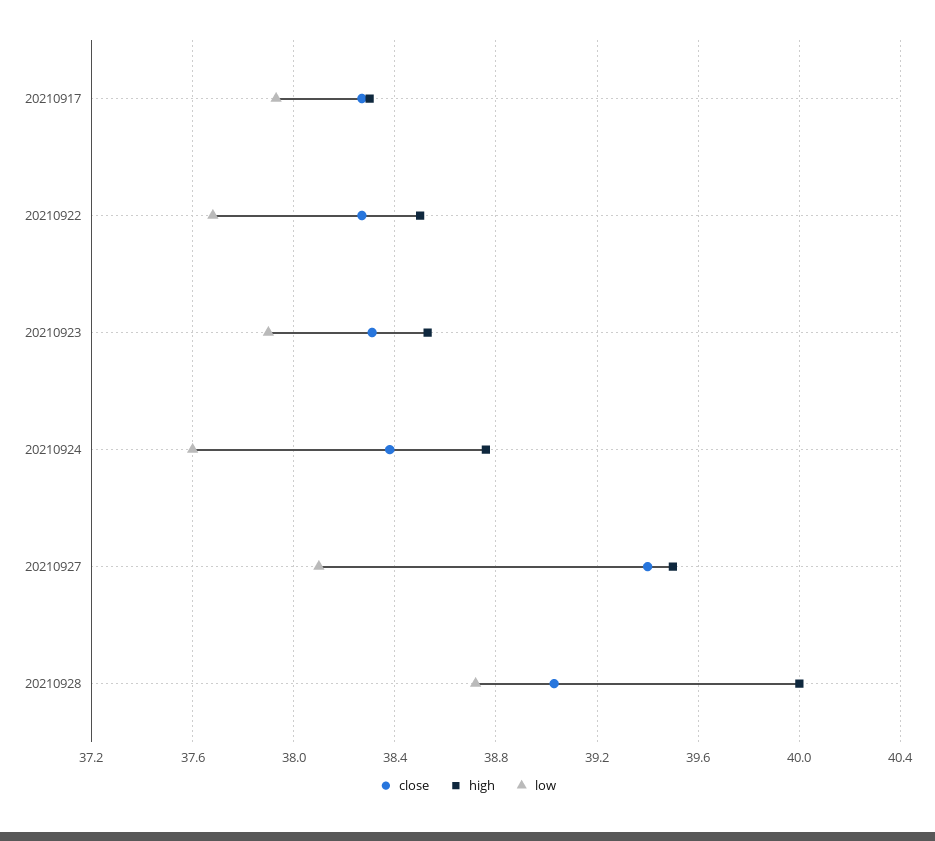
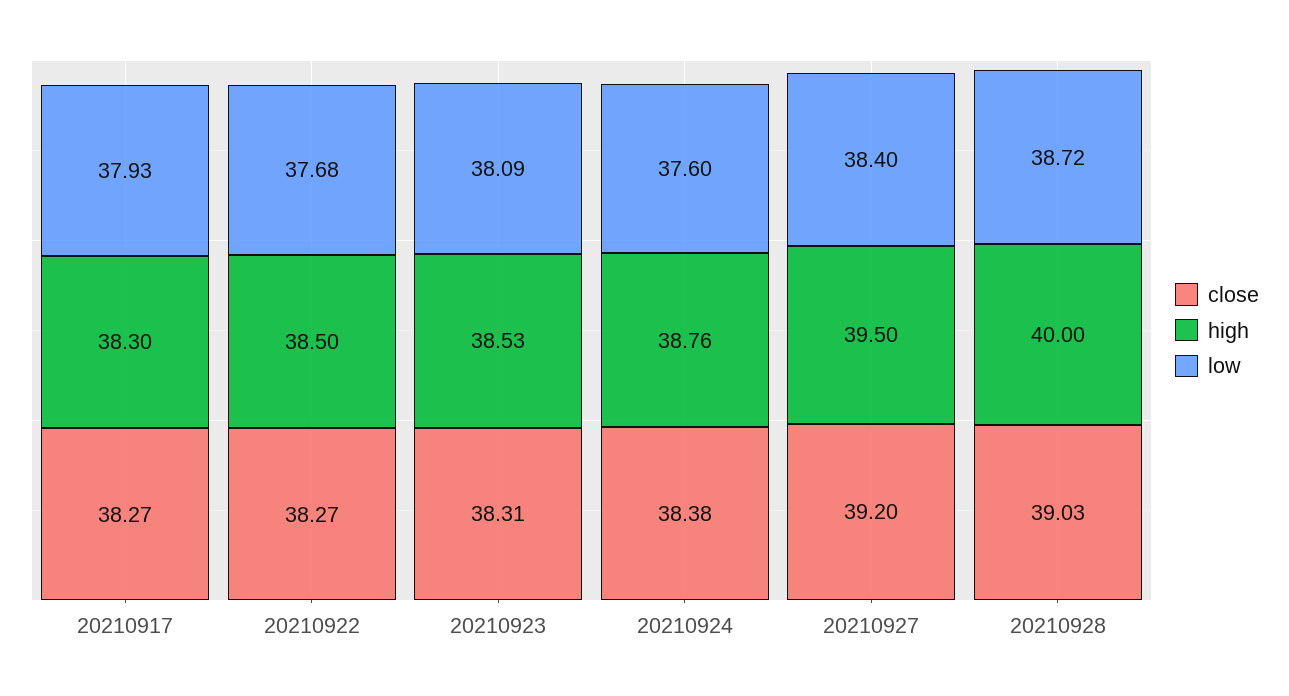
  {
    "close": {
      "20210917": 38.27,
      "20210922": 38.27,
      "20210923": 38.31,
      "20210924": 38.38,
-     "20210927": 39.4,
+     "20210927": 39.2,
      "20210928": 39.03
    },
    "high": {
      "20210917": 38.3,
      "20210922": 38.5,
      "20210923": 38.53,
      "20210924": 38.76,
      "20210927": 39.5,
      "20210928": 40
    },
    "low": {
      "20210917": 37.93,
      "20210922": 37.68,
-     "20210923": 37.9,
+     "20210923": 38.09,
      "20210924": 37.6,
-     "20210927": 38.1,
+     "20210927": 38.4,
      "20210928": 38.72
    }
  }

